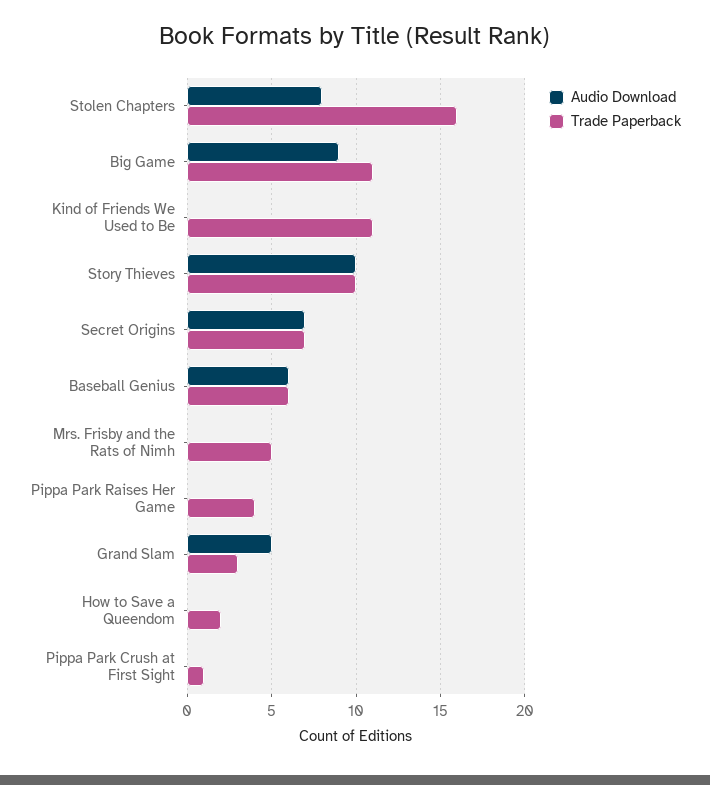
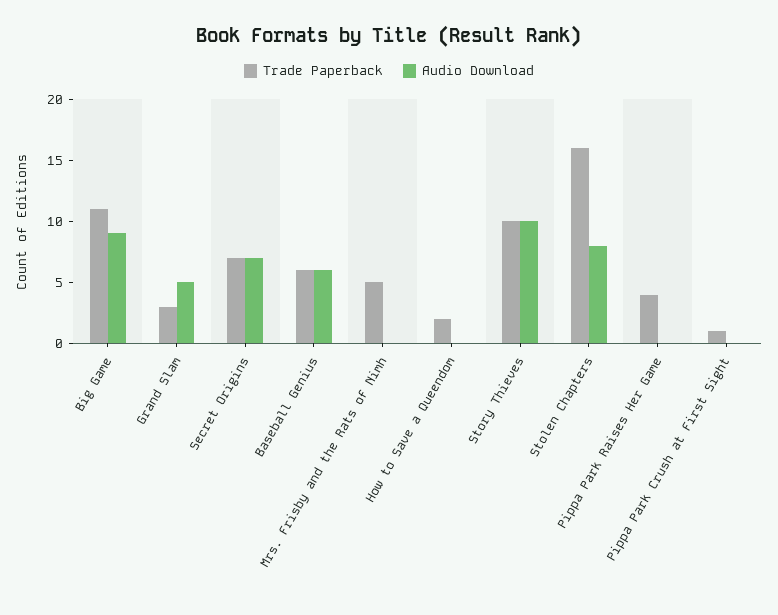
  {
    "Audio Download": {
      "Stolen Chapters": 8,
      "Big Game": 9,
-     "Kind of Friends We Used to Be": 0,
      "Story Thieves": 10,
      "Secret Origins": 7,
      "Baseball Genius": 6,
      "Mrs. Frisby and the Rats of Nimh": 0,
      "Pippa Park Raises Her Game": 0,
      "Grand Slam": 5,
      "How to Save a Queendom": 0,
      "Pippa Park Crush at First Sight": 0
    },
    "Trade Paperback": {
      "Stolen Chapters": 16,
      "Big Game": 11,
-     "Kind of Friends We Used to Be": 11,
      "Story Thieves": 10,
      "Secret Origins": 7,
      "Baseball Genius": 6,
      "Mrs. Frisby and the Rats of Nimh": 5,
      "Pippa Park Raises Her Game": 4,
      "Grand Slam": 3,
      "How to Save a Queendom": 2,
      "Pippa Park Crush at First Sight": 1
    }
  }

